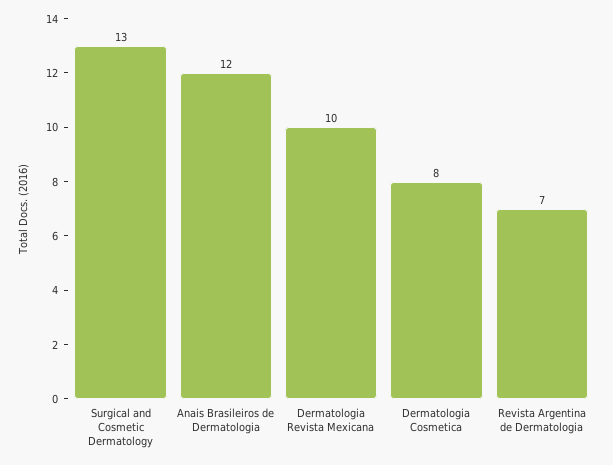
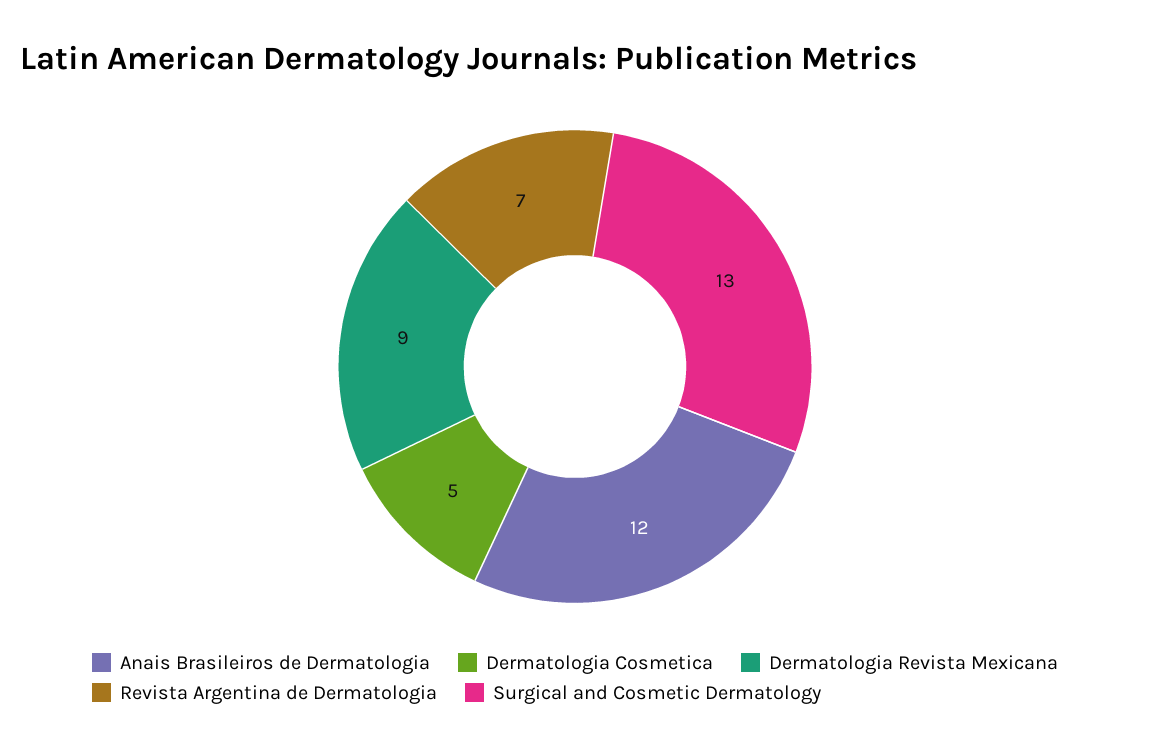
  {
    "Surgical and Cosmetic Dermatology": 13,
    "Anais Brasileiros de Dermatologia": 12,
-   "Dermatologia Revista Mexicana": 10,
+   "Dermatologia Revista Mexicana": 9,
-   "Dermatologia Cosmetica": 8,
+   "Dermatologia Cosmetica": 5,
    "Revista Argentina de Dermatologia": 7
  }

